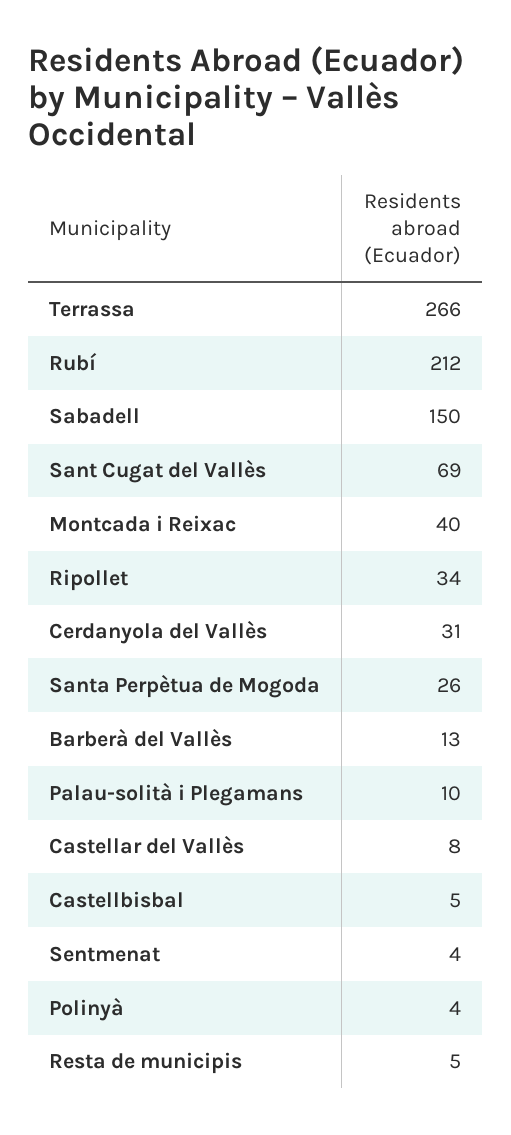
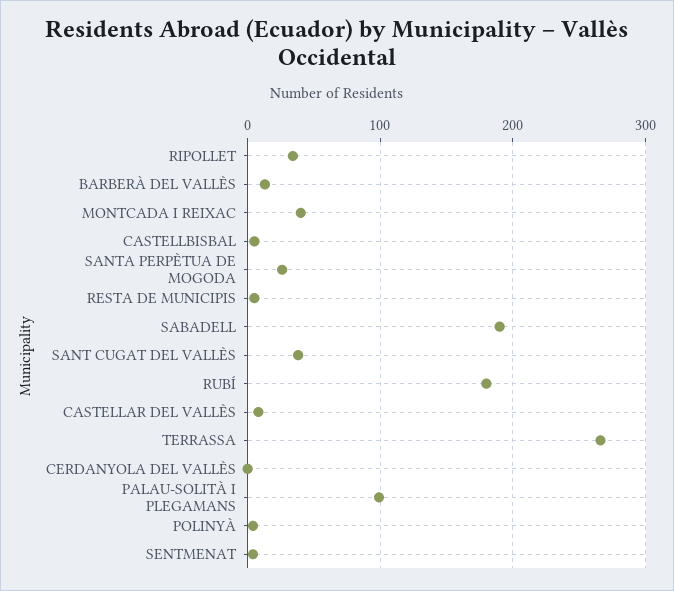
  {
    "Terrassa": 266,
-   "Rubí": 212,
+   "Rubí": 180,
-   "Sabadell": 150,
+   "Sabadell": 190,
-   "Sant Cugat del Vallès": 69,
+   "Sant Cugat del Vallès": 40,
    "Montcada i Reixac": 40,
    "Ripollet": 34,
-   "Cerdanyola del Vallès": 31,
+   "Cerdanyola del Vallès": 0,
    "Santa Perpètua de Mogoda": 26,
    "Barberà del Vallès": 13,
-   "Palau-solità i Plegamans": 10,
+   "Palau-solità i Plegamans": 100,
    "Castellar del Vallès": 8,
    "Castellbisbal": 5,
    "Sentmenat": 4,
    "Polinyà": 4,
    "Resta de municipis": 5
  }

